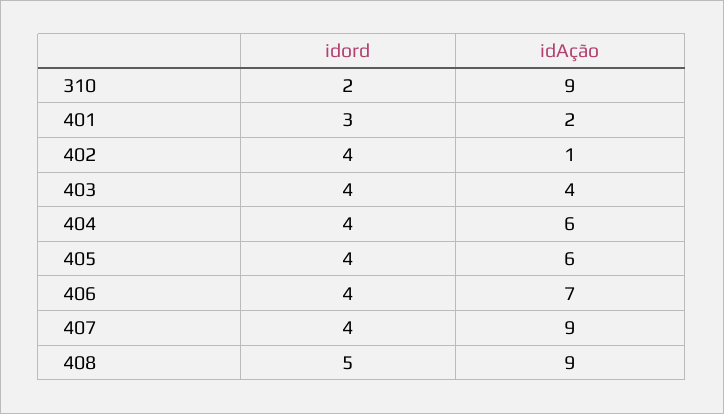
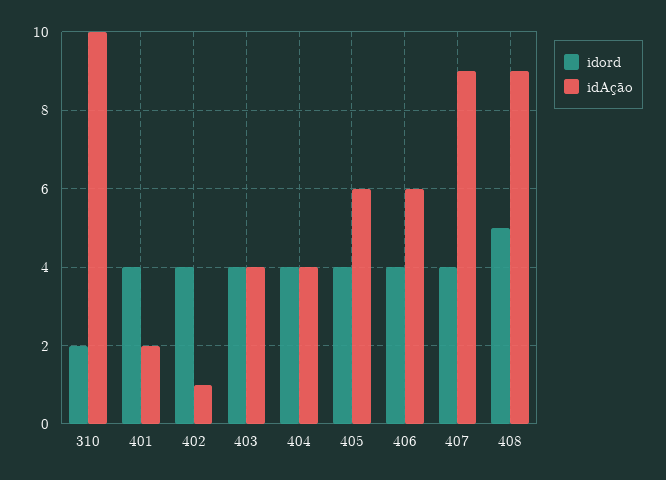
  {
    "idord": {
      "310": 2,
-     "401": 3,
+     "401": 4,
      "402": 4,
      "403": 4,
      "404": 4,
      "405": 4,
      "406": 4,
      "407": 4,
      "408": 5
    },
    "idAção": {
-     "310": 9,
+     "310": 10,
      "401": 2,
      "402": 1,
      "403": 4,
-     "404": 6,
+     "404": 4,
      "405": 6,
-     "406": 7,
+     "406": 6,
      "407": 9,
      "408": 9
    }
  }

